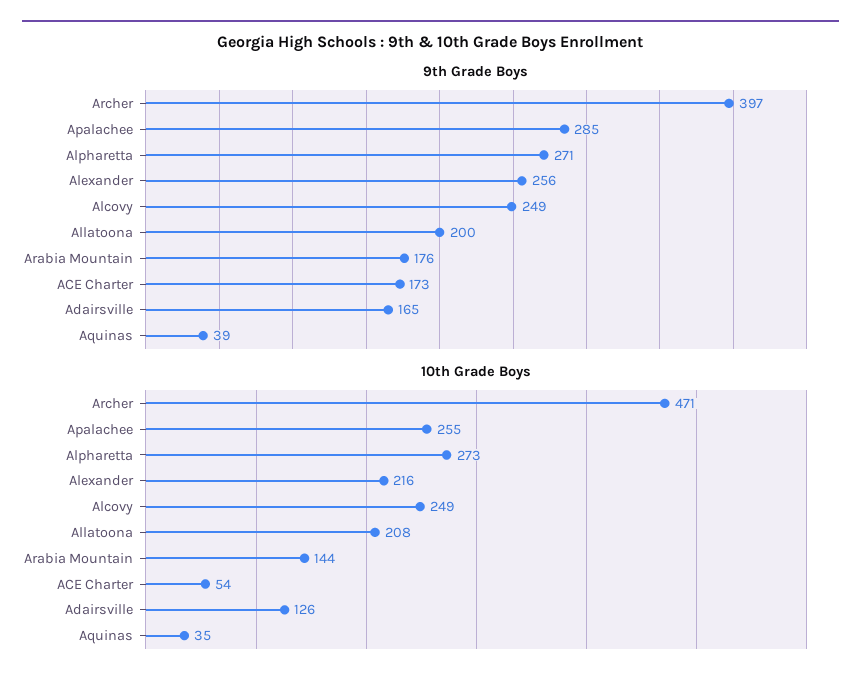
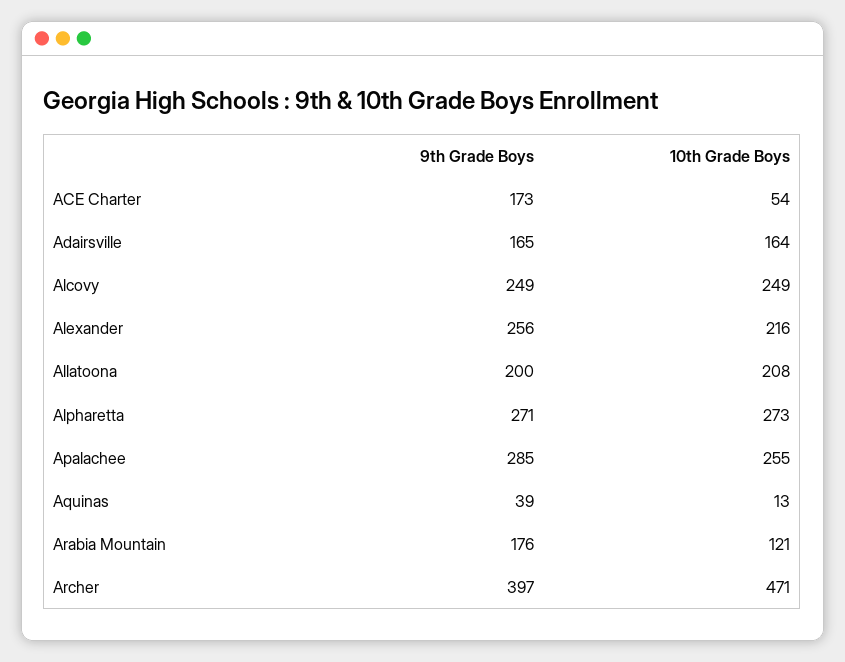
  {
    "9th Grade Boys": {
      "Archer": 397,
      "Apalachee": 285,
      "Alpharetta": 271,
      "Alexander": 256,
      "Alcovy": 249,
      "Allatoona": 200,
      "Arabia Mountain": 176,
      "ACE Charter": 173,
      "Adairsville": 165,
      "Aquinas": 39
    },
    "10th Grade Boys": {
      "Archer": 471,
      "Apalachee": 255,
      "Alpharetta": 273,
      "Alexander": 216,
      "Alcovy": 249,
      "Allatoona": 208,
-     "Arabia Mountain": 144,
+     "Arabia Mountain": 121,
      "ACE Charter": 54,
-     "Adairsville": 126,
+     "Adairsville": 164,
-     "Aquinas": 35
+     "Aquinas": 13
    }
  }

